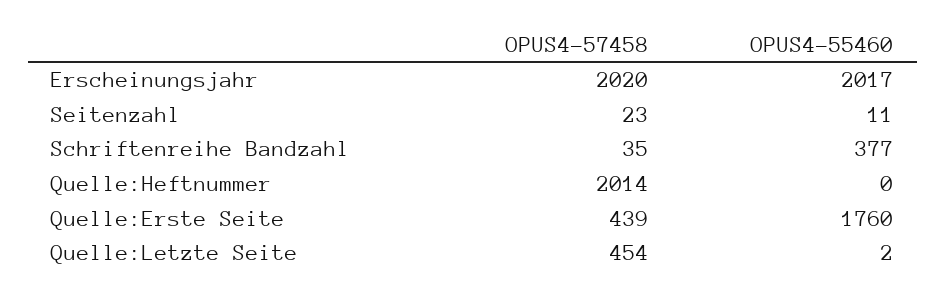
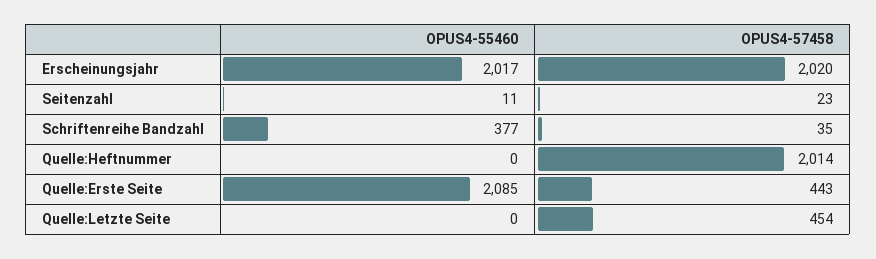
  {
    "OPUS4-57458": {
      "Erscheinungsjahr": 2020,
      "Seitenzahl": 23,
      "Schriftenreihe Bandzahl": 35,
      "Quelle:Heftnummer": 2014,
-     "Quelle:Erste Seite": 439,
+     "Quelle:Erste Seite": 443,
      "Quelle:Letzte Seite": 454
    },
    "OPUS4-55460": {
      "Erscheinungsjahr": 2017,
      "Seitenzahl": 11,
      "Schriftenreihe Bandzahl": 377,
      "Quelle:Heftnummer": 0,
-     "Quelle:Erste Seite": 1760,
+     "Quelle:Erste Seite": 2085,
-     "Quelle:Letzte Seite": 2
+     "Quelle:Letzte Seite": 0
    }
  }

